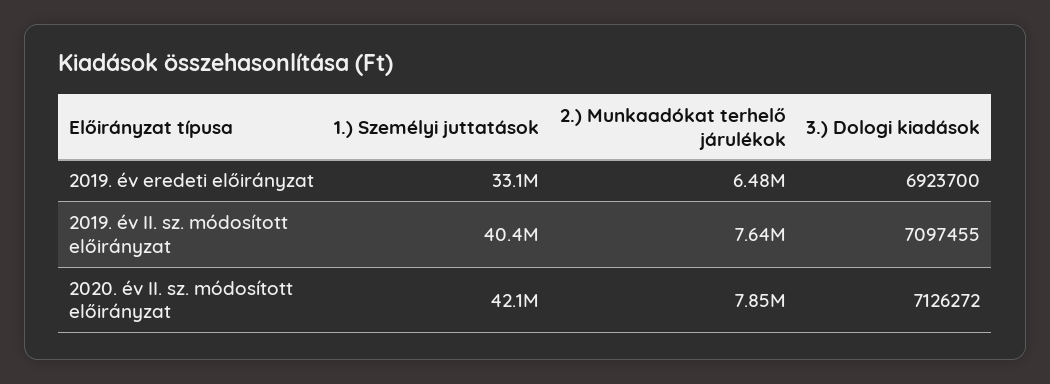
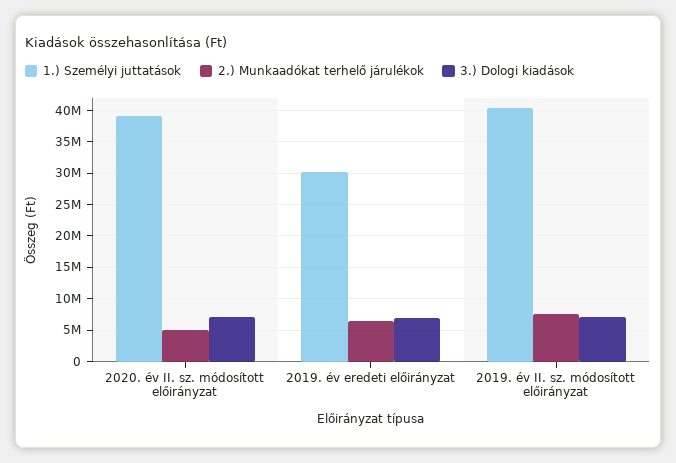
  {
    "1.) Személyi juttatások": {
-     "2019. év eredeti előirányzat": 33100000,
+     "2019. év eredeti előirányzat": 30000000,
      "2019. év II. sz. módosított előirányzat": 40400000,
-     "2020. év II. sz. módosított előirányzat": 42100000
+     "2020. év II. sz. módosított előirányzat": 39000000
    },
    "2.) Munkaadókat terhelő járulékok": {
      "2019. év eredeti előirányzat": 6480000,
      "2019. év II. sz. módosított előirányzat": 7640000,
-     "2020. év II. sz. módosított előirányzat": 7850000
+     "2020. év II. sz. módosított előirányzat": 5000000
    },
    "3.) Dologi kiadások": {
      "2019. év eredeti előirányzat": 6923700,
      "2019. év II. sz. módosított előirányzat": 7097455,
      "2020. év II. sz. módosított előirányzat": 7126272
    }
  }

